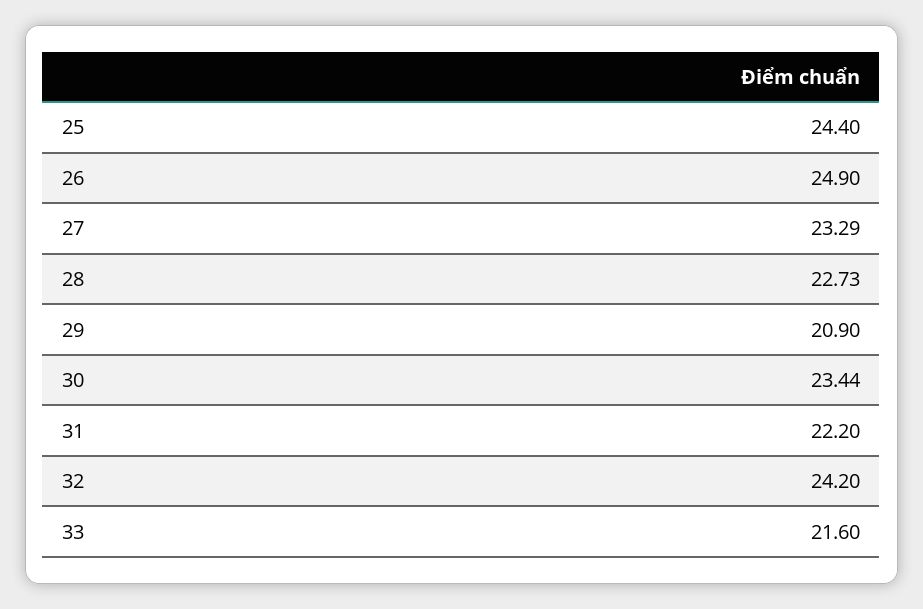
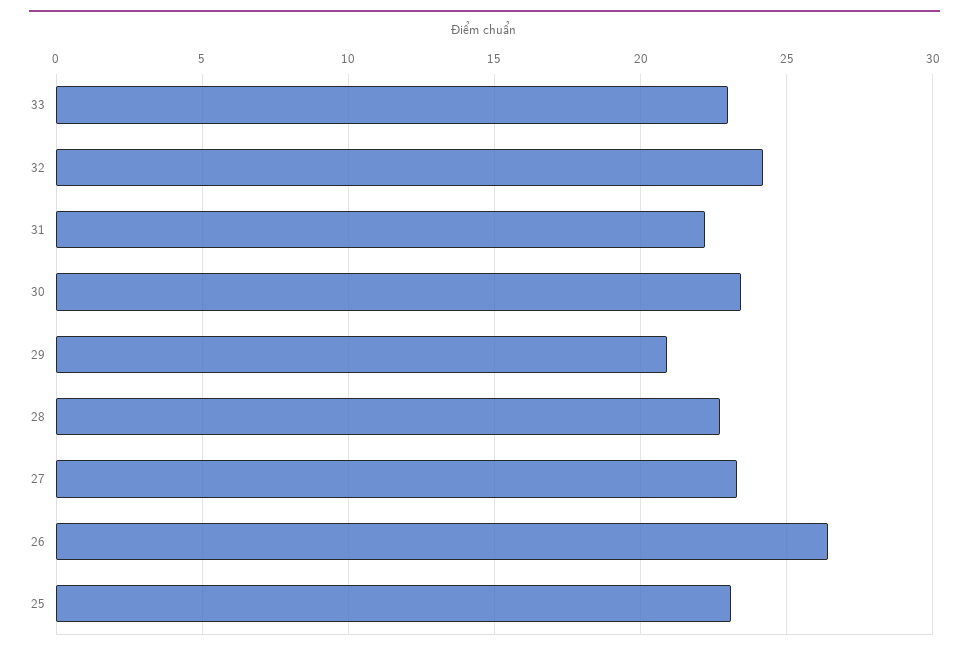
  {
-   "25": 24.4,
+   "25": 23,
-   "26": 24.9,
+   "26": 26.5,
    "27": 23.29,
    "28": 22.73,
    "29": 20.9,
    "30": 23.44,
    "31": 22.2,
    "32": 24.2,
-   "33": 21.6
+   "33": 23
  }

